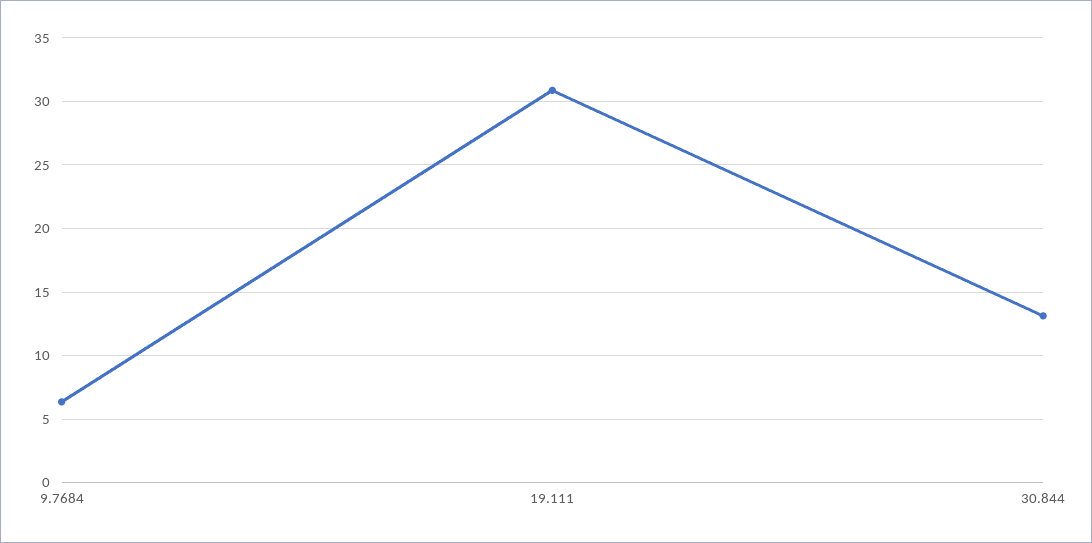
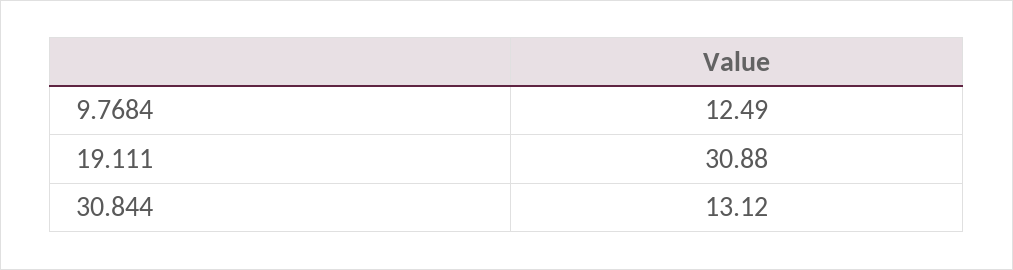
  {
-   "9.7684": 6.5,
+   "9.7684": 12.49,
    "19.111": 30.88,
    "30.844": 13.12
  }

